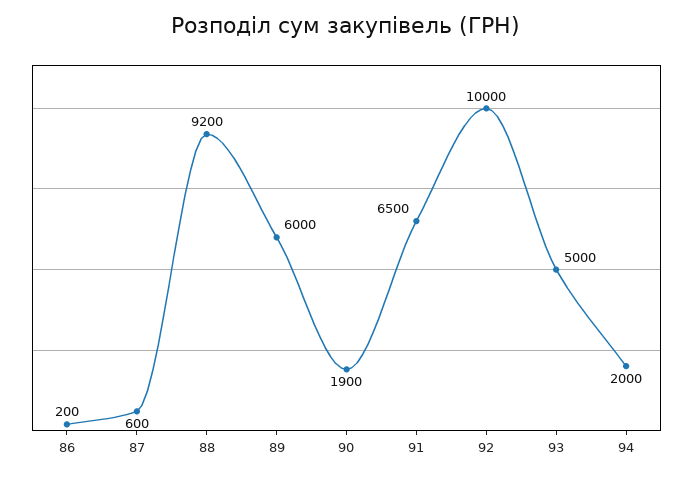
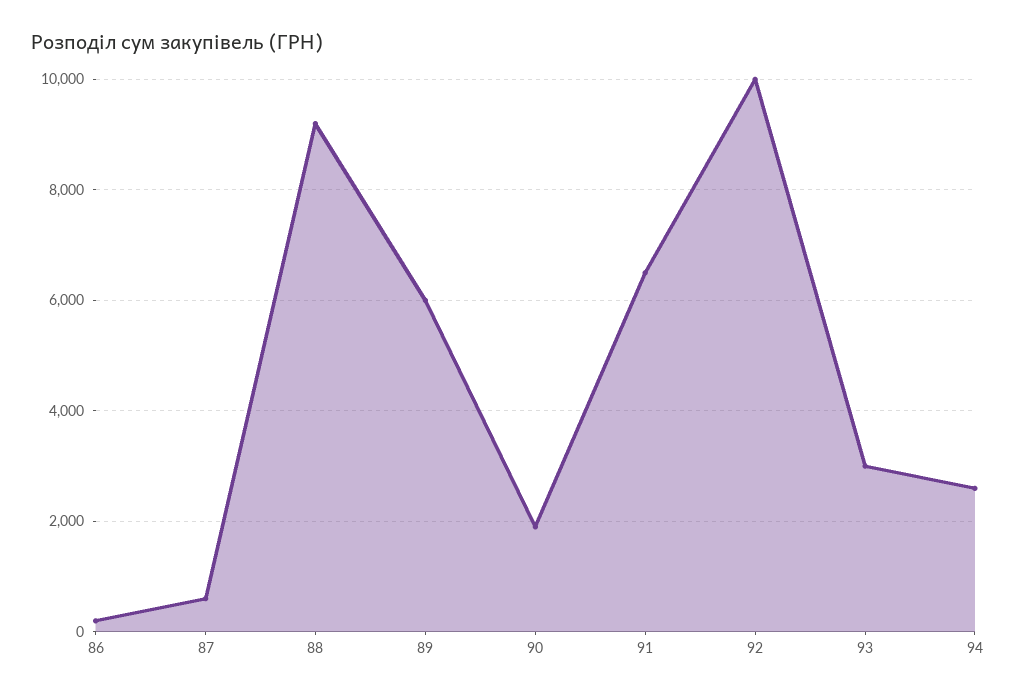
  {
    "86": 200,
    "87": 600,
    "88": 9200,
    "89": 6000,
    "90": 1900,
    "91": 6500,
    "92": 10000,
-   "93": 5000,
+   "93": 3000,
-   "94": 2000
+   "94": 2600
  }

